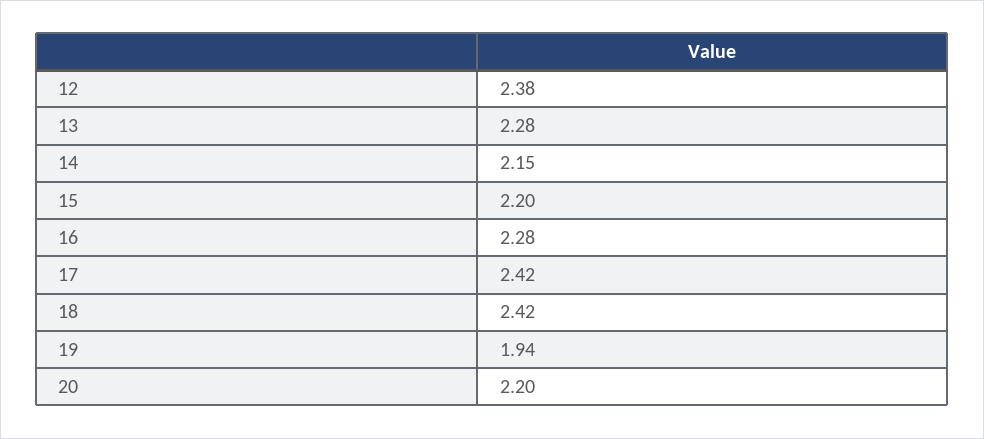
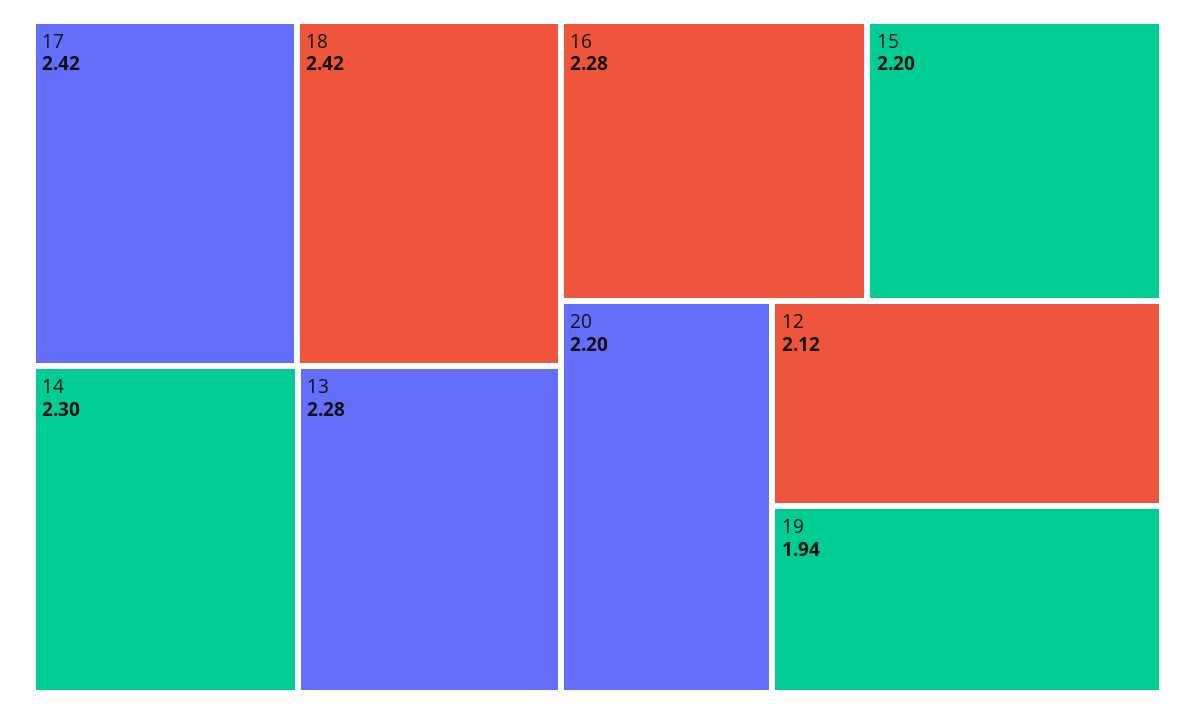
  {
-   "12": 2.38,
+   "12": 2.12,
    "13": 2.28,
-   "14": 2.15,
+   "14": 2.3,
    "15": 2.2,
    "16": 2.28,
    "17": 2.42,
    "18": 2.42,
    "19": 1.94,
    "20": 2.2
  }

